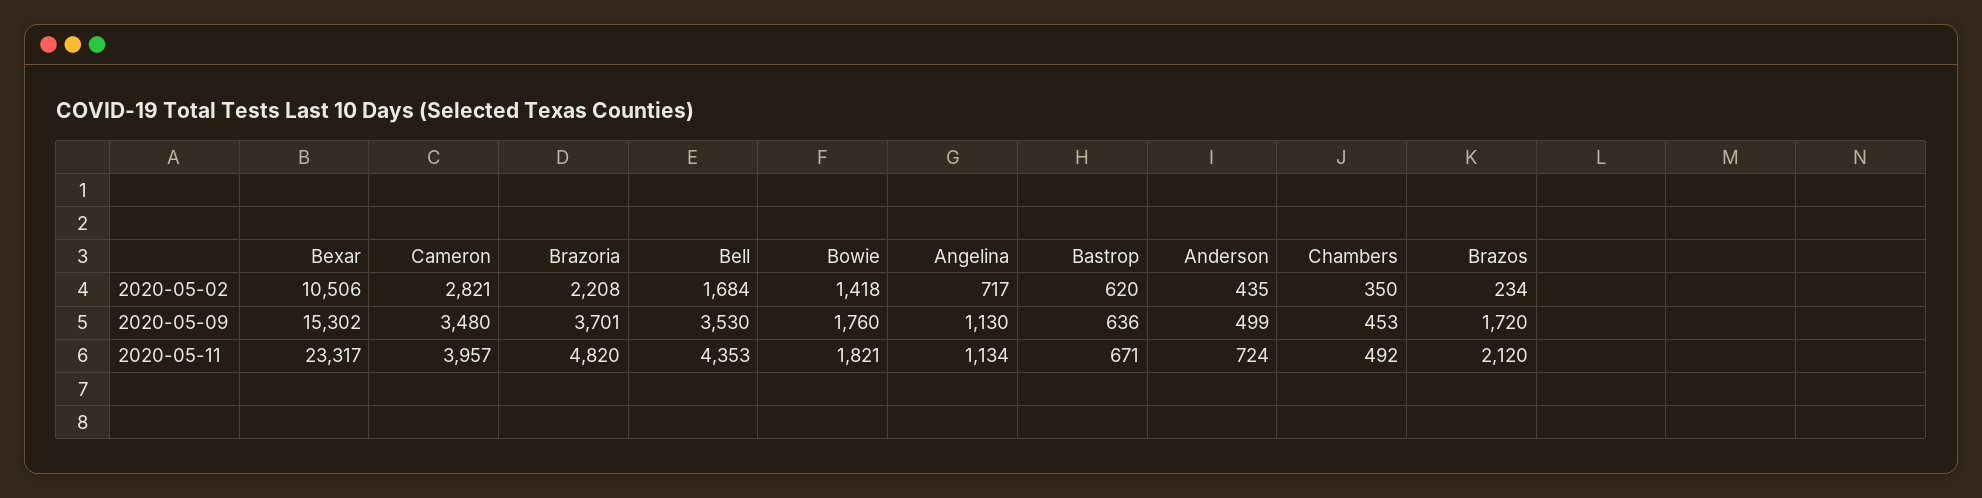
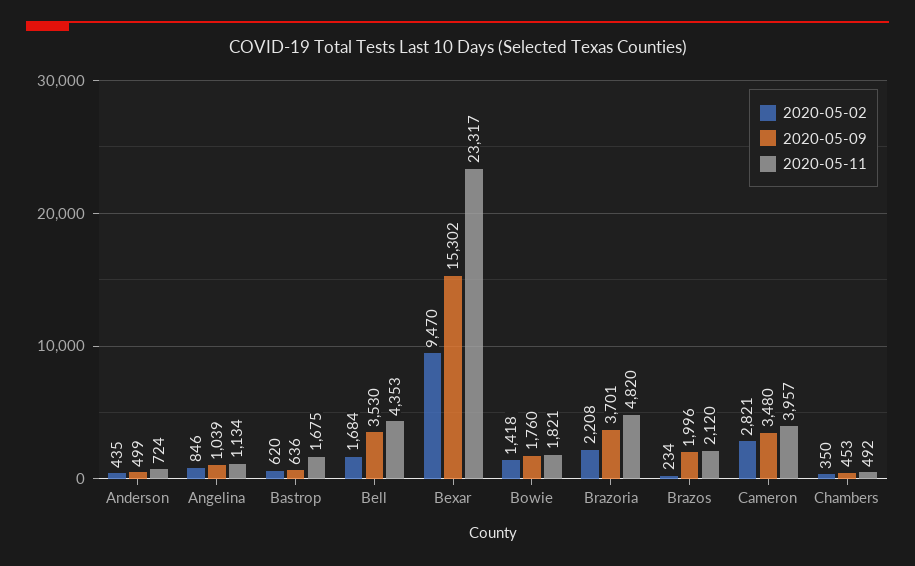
  {
    "2020-05-02": {
-     "Bexar": 10506,
+     "Bexar": 9470,
      "Cameron": 2821,
      "Brazoria": 2208,
      "Bell": 1684,
      "Bowie": 1418,
-     "Angelina": 717,
+     "Angelina": 846,
      "Bastrop": 620,
      "Anderson": 435,
      "Chambers": 350,
      "Brazos": 234
    },
    "2020-05-09": {
      "Bexar": 15302,
      "Cameron": 3480,
      "Brazoria": 3701,
      "Bell": 3530,
      "Bowie": 1760,
-     "Angelina": 1130,
+     "Angelina": 1039,
      "Bastrop": 636,
      "Anderson": 499,
      "Chambers": 453,
-     "Brazos": 1720
+     "Brazos": 1996
    },
    "2020-05-11": {
      "Bexar": 23317,
      "Cameron": 3957,
      "Brazoria": 4820,
      "Bell": 4353,
      "Bowie": 1821,
      "Angelina": 1134,
-     "Bastrop": 671,
+     "Bastrop": 1675,
      "Anderson": 724,
      "Chambers": 492,
      "Brazos": 2120
    }
  }

